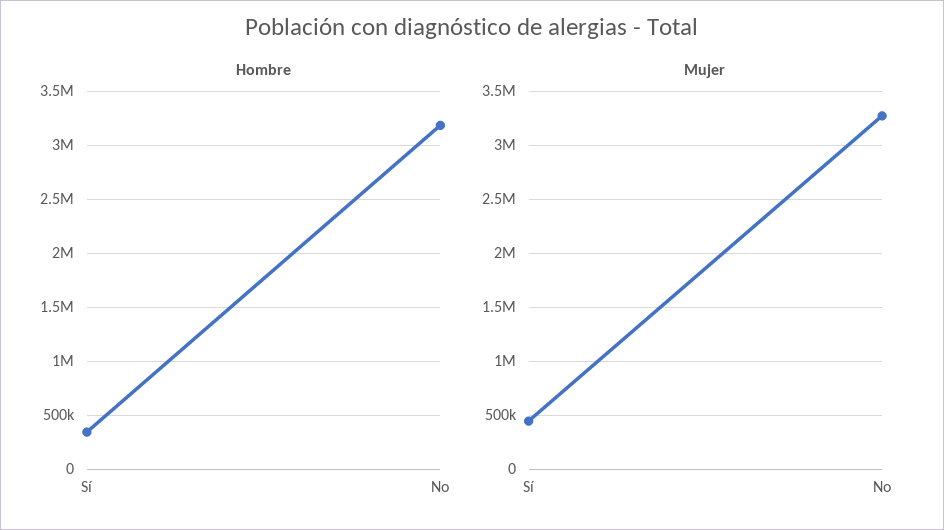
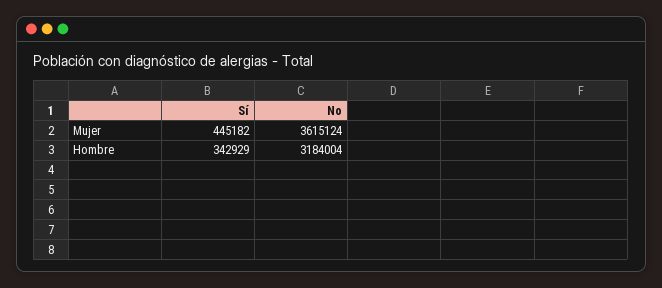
  {
    "Hombre": {
      "Sí": 342929,
      "No": 3184004
    },
    "Mujer": {
      "Sí": 445182,
-     "No": 3300000
+     "No": 3615124
    }
  }

